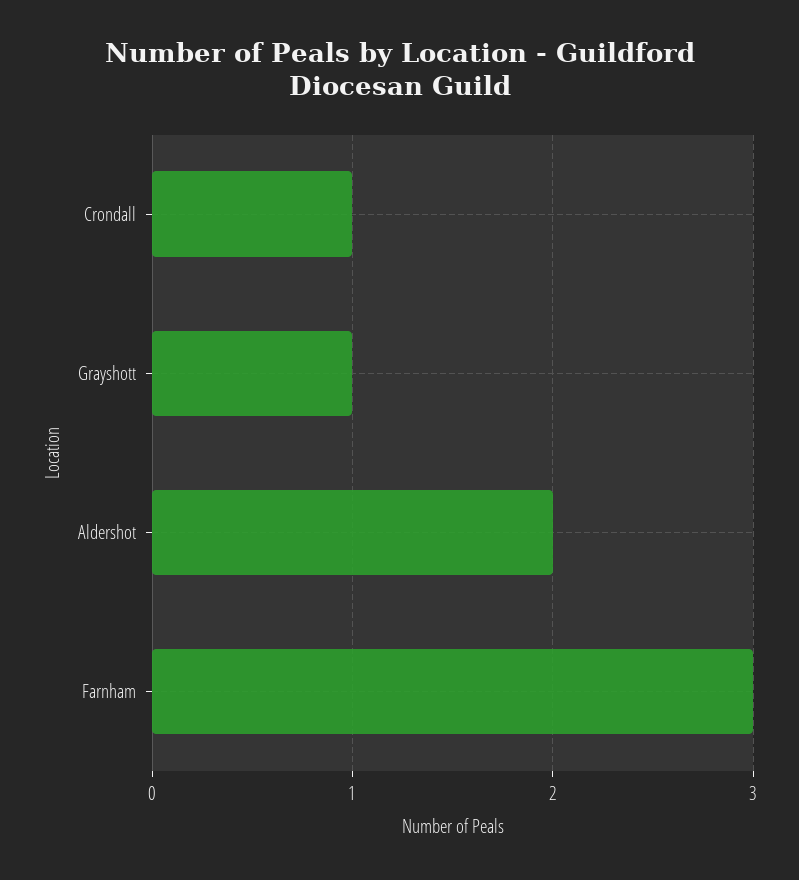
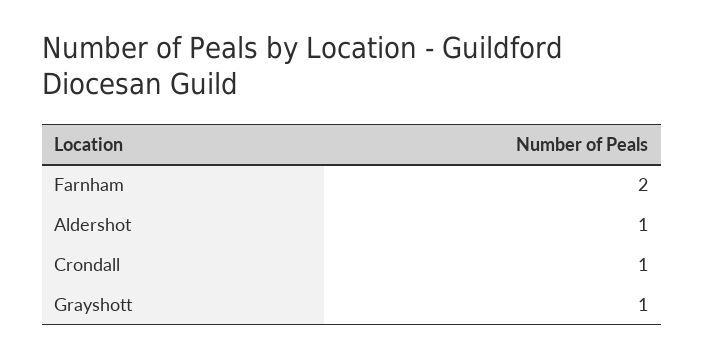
  {
    "Crondall": 1,
    "Grayshott": 1,
-   "Aldershot": 2,
+   "Aldershot": 1,
-   "Farnham": 3
+   "Farnham": 2
  }

